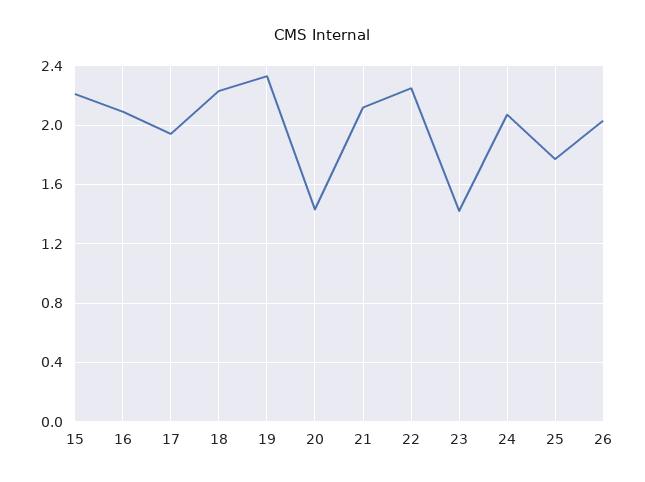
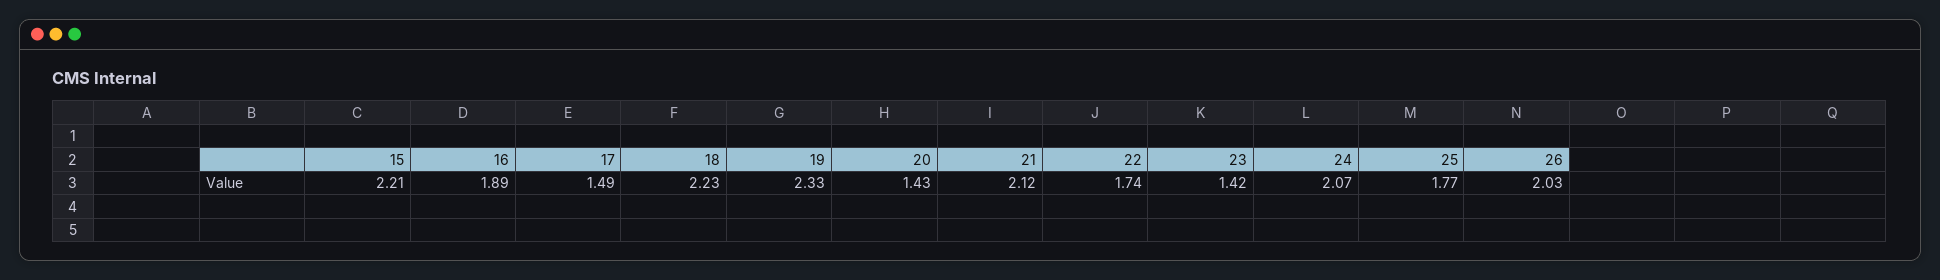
  {
    "15": 2.21,
-   "16": 2.1,
+   "16": 1.89,
-   "17": 1.95,
+   "17": 1.49,
    "18": 2.23,
    "19": 2.33,
    "20": 1.43,
    "21": 2.12,
-   "22": 2.25,
+   "22": 1.74,
    "23": 1.42,
    "24": 2.07,
    "25": 1.77,
    "26": 2.03
  }

